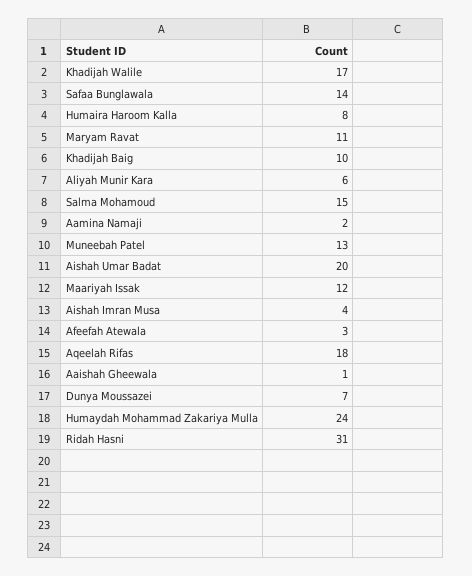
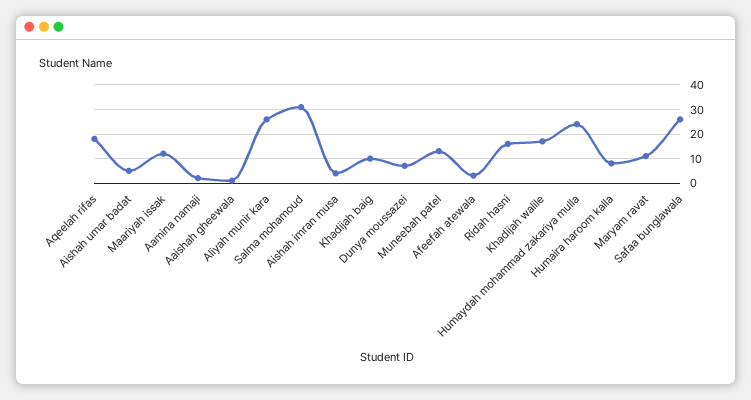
  {
    "Khadijah Walile": 17,
-   "Safaa Bunglawala": 14,
+   "Safaa Bunglawala": 25,
    "Humaira Haroom Kalla": 8,
    "Maryam Ravat": 11,
    "Khadijah Baig": 10,
-   "Aliyah Munir Kara": 6,
+   "Aliyah Munir Kara": 25,
-   "Salma Mohamoud": 15,
+   "Salma Mohamoud": 30,
    "Aamina Namaji": 2,
    "Muneebah Patel": 13,
-   "Aishah Umar Badat": 20,
+   "Aishah Umar Badat": 5,
    "Maariyah Issak": 12,
    "Aishah Imran Musa": 4,
    "Afeefah Atewala": 3,
    "Aqeelah Rifas": 18,
    "Aaishah Gheewala": 1,
    "Dunya Moussazei": 7,
    "Humaydah Mohammad Zakariya Mulla": 24,
-   "Ridah Hasni": 31
+   "Ridah Hasni": 15
  }

